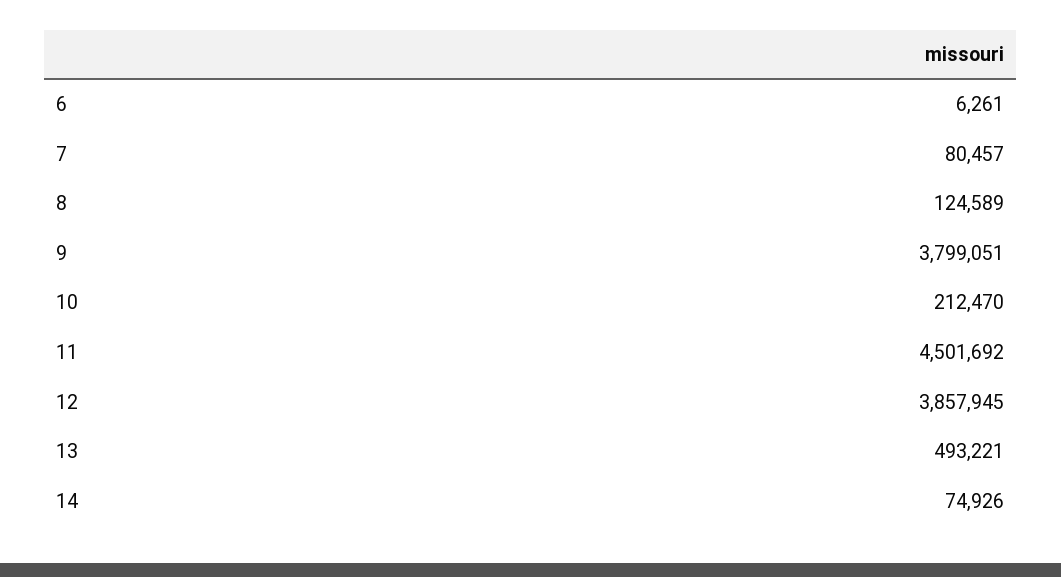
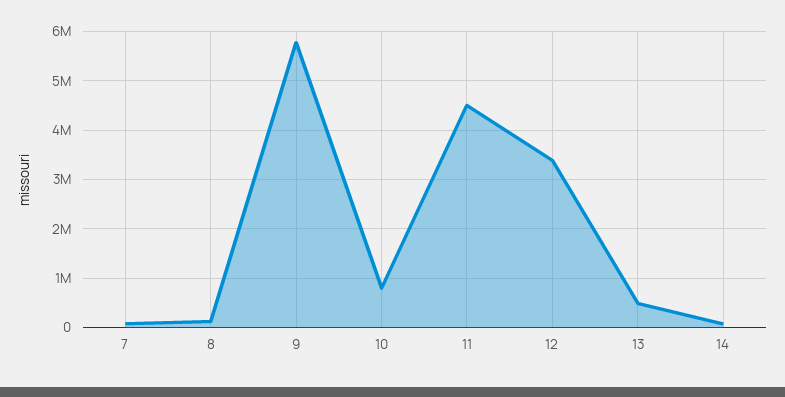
  {
-   "6": 6261,
    "7": 80457,
    "8": 124589,
-   "9": 3799051,
+   "9": 5800000,
-   "10": 212470,
+   "10": 800000,
    "11": 4501692,
-   "12": 3857945,
+   "12": 3400000,
    "13": 493221,
    "14": 74926
  }

